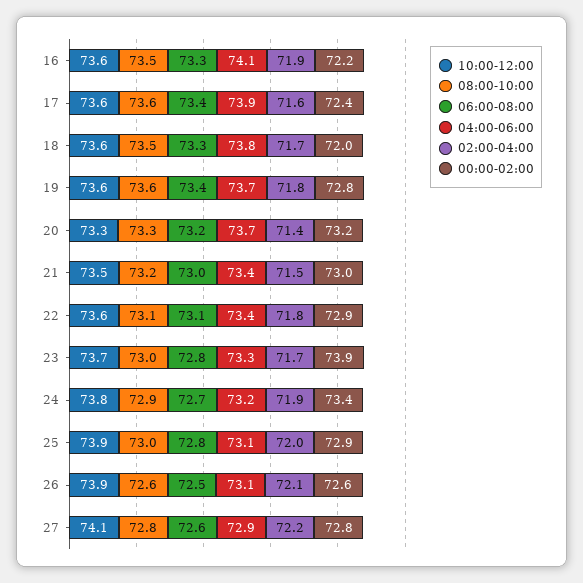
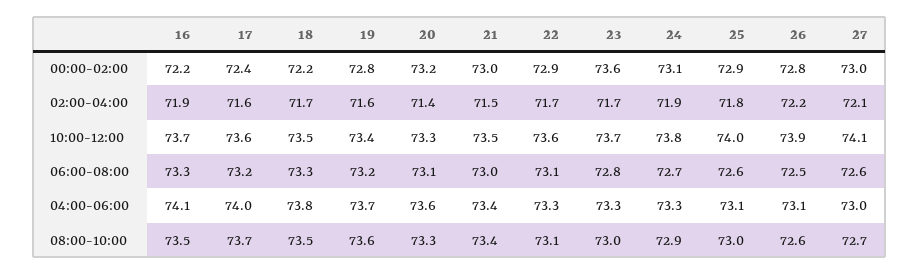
  {
    "10:00-12:00": {
-     "16": 73.6,
+     "16": 73.7,
      "17": 73.6,
-     "18": 73.6,
+     "18": 73.5,
-     "19": 73.6,
+     "19": 73.4,
      "20": 73.3,
      "21": 73.5,
      "22": 73.6,
      "23": 73.7,
      "24": 73.8,
-     "25": 73.9,
+     "25": 74,
      "26": 73.9,
      "27": 74.1
    },
    "08:00-10:00": {
      "16": 73.5,
-     "17": 73.6,
+     "17": 73.7,
      "18": 73.5,
      "19": 73.6,
      "20": 73.3,
-     "21": 73.2,
+     "21": 73.4,
      "22": 73.1,
      "23": 73,
      "24": 72.9,
      "25": 73,
      "26": 72.6,
-     "27": 72.8
+     "27": 72.7
    },
    "06:00-08:00": {
      "16": 73.3,
-     "17": 73.4,
+     "17": 73.2,
      "18": 73.3,
-     "19": 73.4,
+     "19": 73.2,
-     "20": 73.2,
+     "20": 73.1,
      "21": 73,
      "22": 73.1,
      "23": 72.8,
      "24": 72.7,
-     "25": 72.8,
+     "25": 72.6,
      "26": 72.5,
      "27": 72.6
    },
    "04:00-06:00": {
      "16": 74.1,
-     "17": 73.9,
+     "17": 74,
      "18": 73.8,
      "19": 73.7,
-     "20": 73.7,
+     "20": 73.6,
      "21": 73.4,
-     "22": 73.4,
+     "22": 73.3,
      "23": 73.3,
-     "24": 73.2,
+     "24": 73.3,
      "25": 73.1,
      "26": 73.1,
-     "27": 72.9
+     "27": 73
    },
    "02:00-04:00": {
      "16": 71.9,
      "17": 71.6,
      "18": 71.7,
-     "19": 71.8,
+     "19": 71.6,
      "20": 71.4,
      "21": 71.5,
-     "22": 71.8,
+     "22": 71.7,
      "23": 71.7,
      "24": 71.9,
-     "25": 72,
+     "25": 71.8,
-     "26": 72.1,
+     "26": 72.2,
-     "27": 72.2
+     "27": 72.1
    },
    "00:00-02:00": {
      "16": 72.2,
      "17": 72.4,
-     "18": 72,
+     "18": 72.2,
      "19": 72.8,
      "20": 73.2,
      "21": 73,
      "22": 72.9,
-     "23": 73.9,
+     "23": 73.6,
-     "24": 73.4,
+     "24": 73.1,
      "25": 72.9,
-     "26": 72.6,
+     "26": 72.8,
-     "27": 72.8
+     "27": 73
    }
  }

